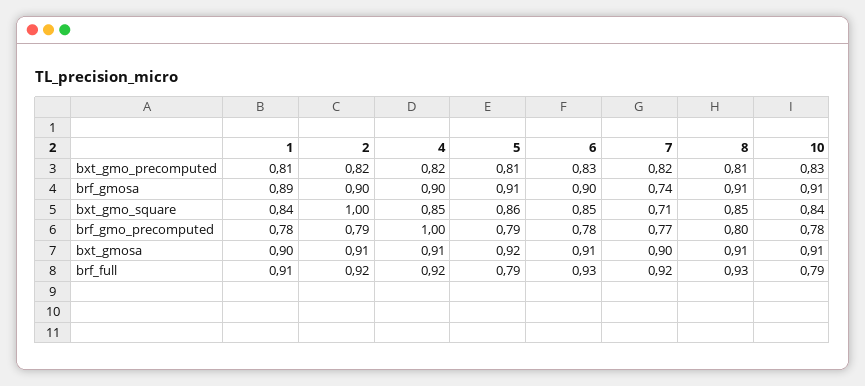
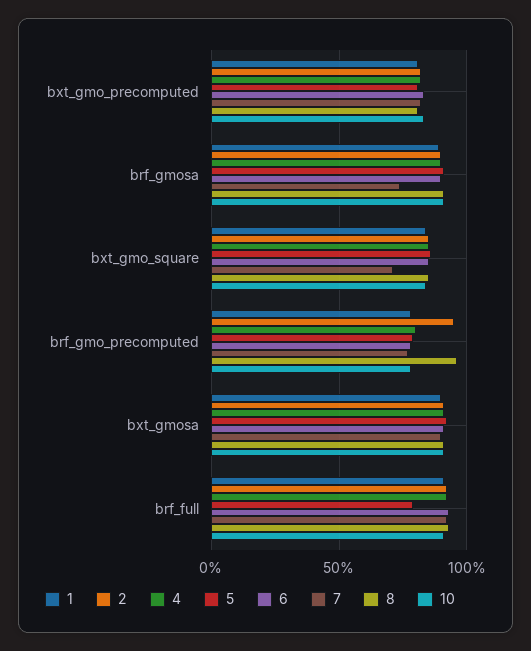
  {
    "1": {
      "bxt_gmo_precomputed": 0.81,
      "brf_gmosa": 0.89,
      "bxt_gmo_square": 0.84,
      "brf_gmo_precomputed": 0.78,
      "bxt_gmosa": 0.9,
      "brf_full": 0.91
    },
    "2": {
      "bxt_gmo_precomputed": 0.82,
      "brf_gmosa": 0.9,
-     "bxt_gmo_square": 1,
+     "bxt_gmo_square": 0.85,
-     "brf_gmo_precomputed": 0.79,
+     "brf_gmo_precomputed": 0.95,
      "bxt_gmosa": 0.91,
      "brf_full": 0.92
    },
    "4": {
      "bxt_gmo_precomputed": 0.82,
      "brf_gmosa": 0.9,
      "bxt_gmo_square": 0.85,
-     "brf_gmo_precomputed": 1,
+     "brf_gmo_precomputed": 0.8,
      "bxt_gmosa": 0.91,
      "brf_full": 0.92
    },
    "5": {
      "bxt_gmo_precomputed": 0.81,
      "brf_gmosa": 0.91,
      "bxt_gmo_square": 0.86,
      "brf_gmo_precomputed": 0.79,
      "bxt_gmosa": 0.92,
      "brf_full": 0.79
    },
    "6": {
      "bxt_gmo_precomputed": 0.83,
      "brf_gmosa": 0.9,
      "bxt_gmo_square": 0.85,
      "brf_gmo_precomputed": 0.78,
      "bxt_gmosa": 0.91,
      "brf_full": 0.93
    },
    "7": {
      "bxt_gmo_precomputed": 0.82,
      "brf_gmosa": 0.74,
      "bxt_gmo_square": 0.71,
      "brf_gmo_precomputed": 0.77,
      "bxt_gmosa": 0.9,
      "brf_full": 0.92
    },
    "8": {
      "bxt_gmo_precomputed": 0.81,
      "brf_gmosa": 0.91,
      "bxt_gmo_square": 0.85,
-     "brf_gmo_precomputed": 0.8,
+     "brf_gmo_precomputed": 0.95,
      "bxt_gmosa": 0.91,
      "brf_full": 0.93
    },
    "10": {
      "bxt_gmo_precomputed": 0.83,
      "brf_gmosa": 0.91,
      "bxt_gmo_square": 0.84,
      "brf_gmo_precomputed": 0.78,
      "bxt_gmosa": 0.91,
-     "brf_full": 0.79
+     "brf_full": 0.9
    }
  }

